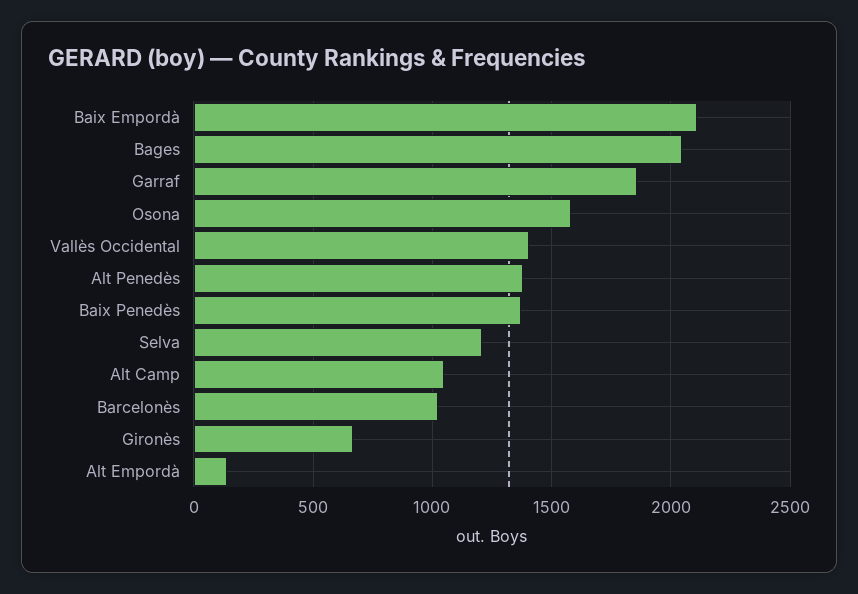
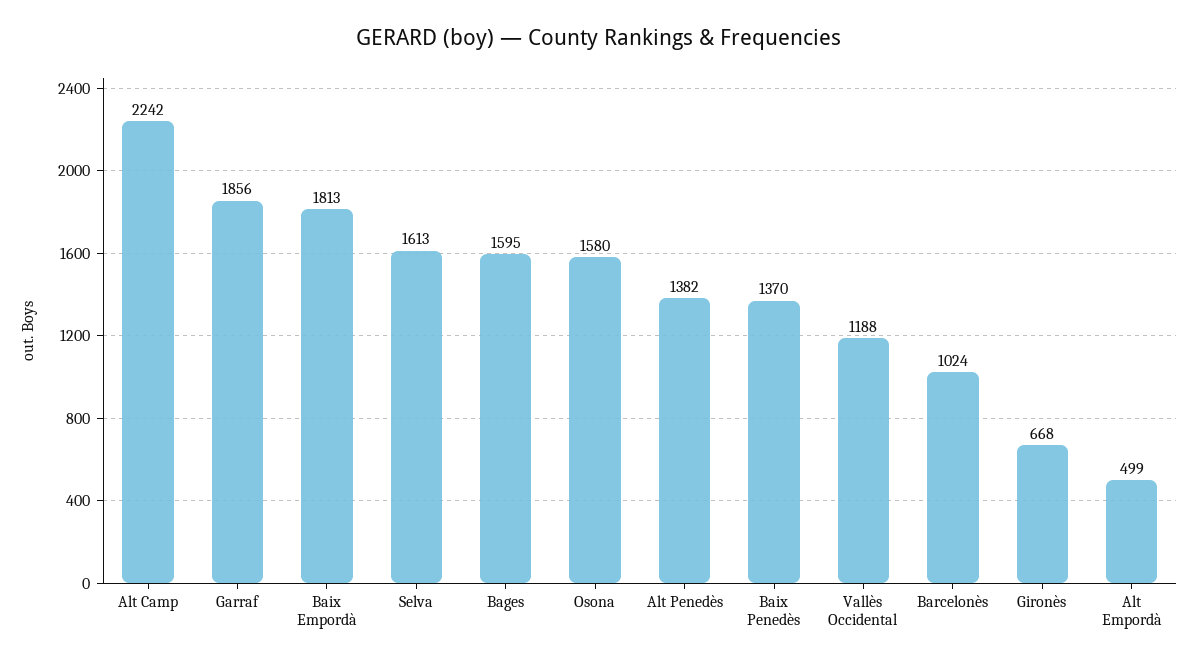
  {
-   "Baix Empordà": 2100,
+   "Baix Empordà": 1813,
-   "Bages": 2050,
+   "Bages": 1595,
    "Garraf": 1856,
    "Osona": 1580,
-   "Vallès Occidental": 1400,
+   "Vallès Occidental": 1188,
    "Alt Penedès": 1382,
    "Baix Penedès": 1370,
-   "Selva": 1200,
+   "Selva": 1613,
-   "Alt Camp": 1050,
+   "Alt Camp": 2242,
    "Barcelonès": 1024,
    "Gironès": 668,
-   "Alt Empordà": 150
+   "Alt Empordà": 499
  }

